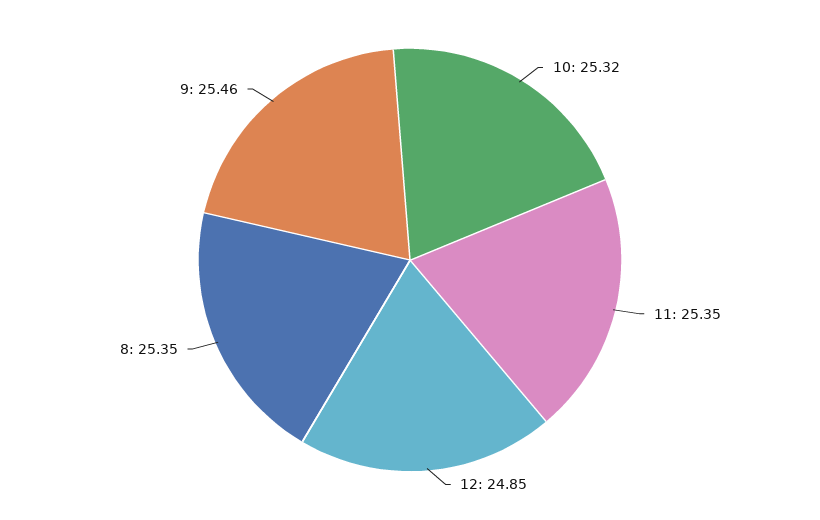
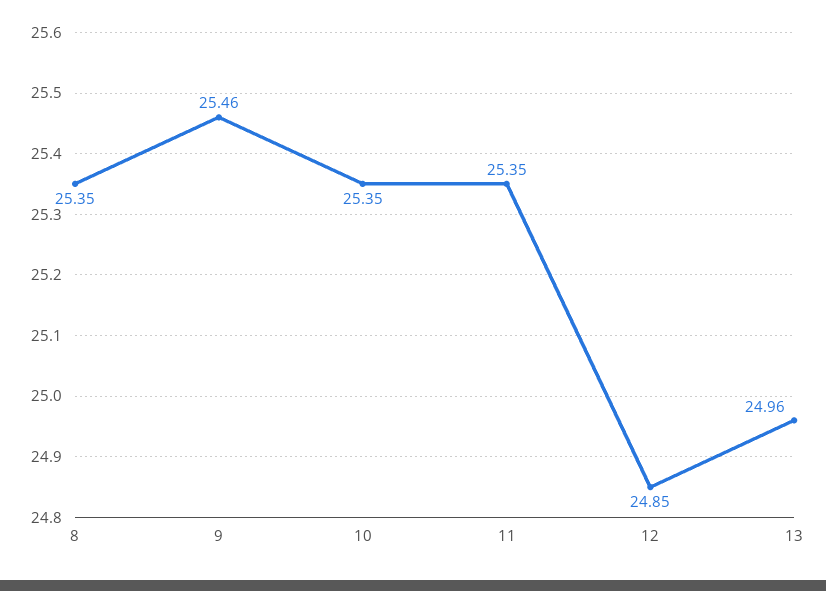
  {
-   "10": 25.32,
+   "10": 25.35,
    "11": 25.35,
    "12": 24.85,
    "8": 25.35,
-   "9": 25.46
+   "9": 25.46,
+   "13": 24.96
  }

